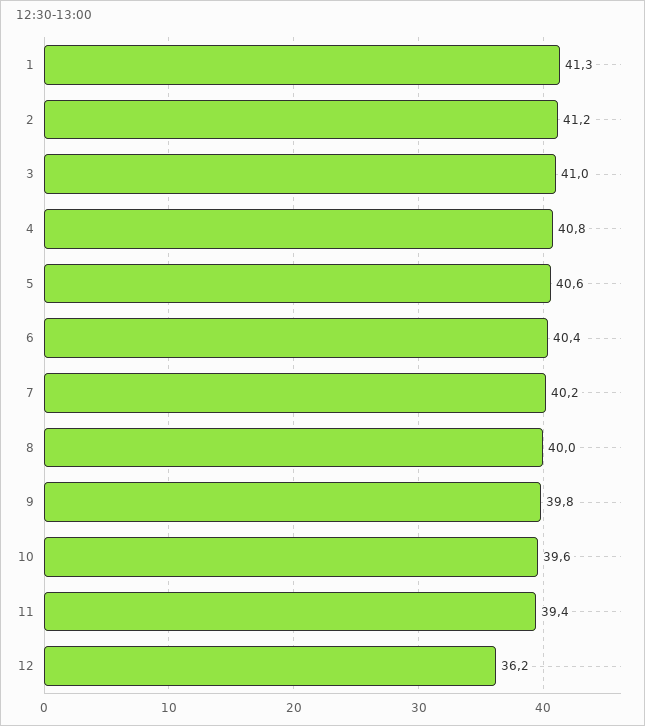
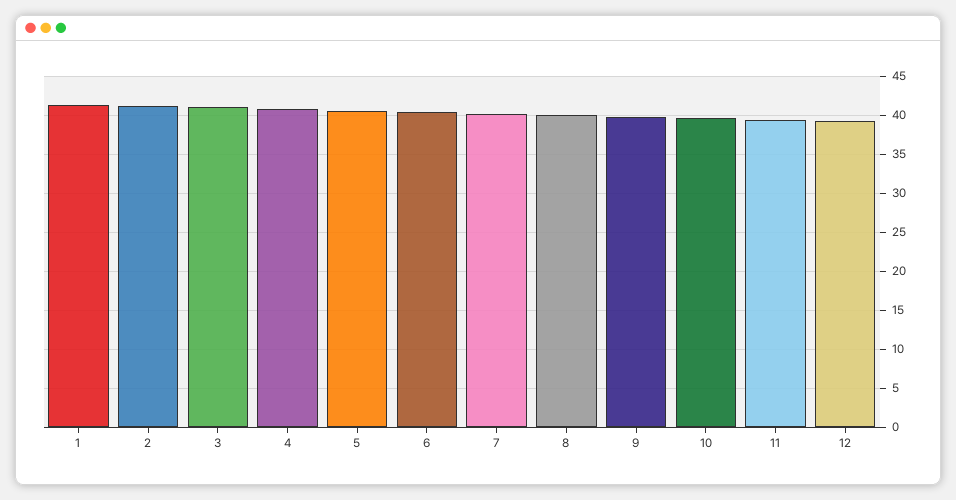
  {
    "1": 41.3,
    "2": 41.2,
    "3": 41,
    "4": 40.8,
    "5": 40.6,
    "6": 40.4,
    "7": 40.2,
    "8": 40,
    "9": 39.8,
    "10": 39.6,
    "11": 39.4,
-   "12": 36.2
+   "12": 39
  }

